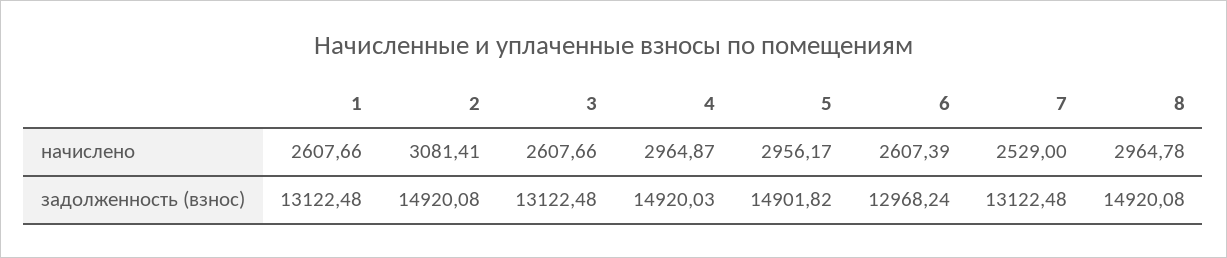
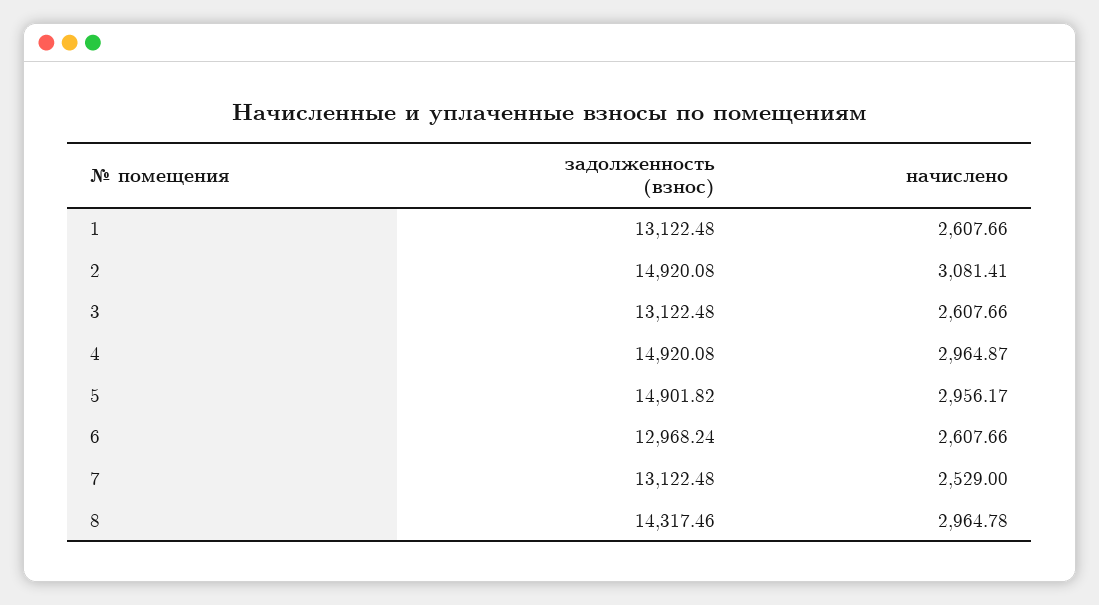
  {
    "1": {
      "начислено": 2607.66,
      "задолженность (взнос)": 13122.48
    },
    "2": {
      "начислено": 3081.41,
      "задолженность (взнос)": 14920.08
    },
    "3": {
      "начислено": 2607.66,
      "задолженность (взнос)": 13122.48
    },
    "4": {
      "начислено": 2964.87,
-     "задолженность (взнос)": 14920.03
+     "задолженность (взнос)": 14920.08
    },
    "5": {
      "начислено": 2956.17,
      "задолженность (взнос)": 14901.82
    },
    "6": {
-     "начислено": 2607.39,
+     "начислено": 2607.66,
      "задолженность (взнос)": 12968.24
    },
    "7": {
      "начислено": 2529,
      "задолженность (взнос)": 13122.48
    },
    "8": {
      "начислено": 2964.78,
-     "задолженность (взнос)": 14920.08
+     "задолженность (взнос)": 14317.46
    }
  }

